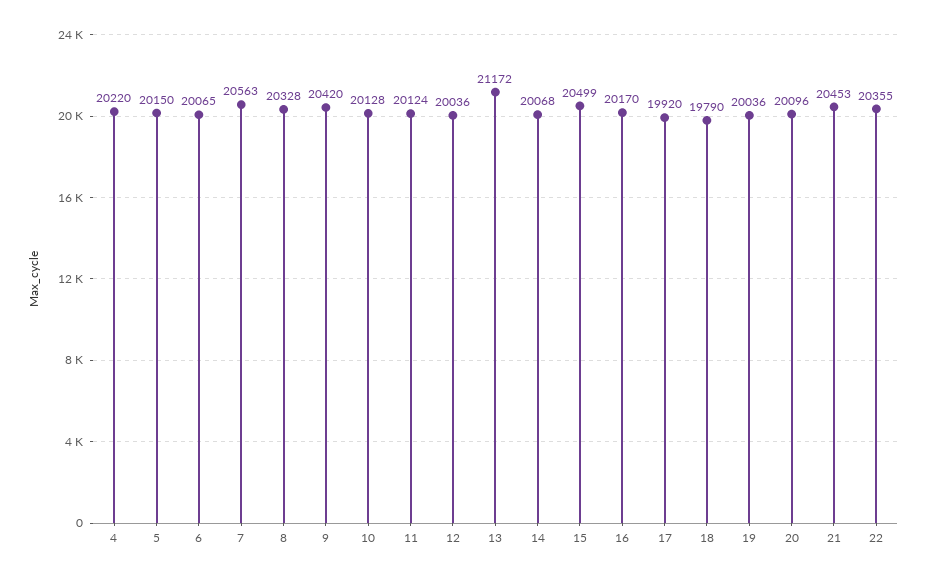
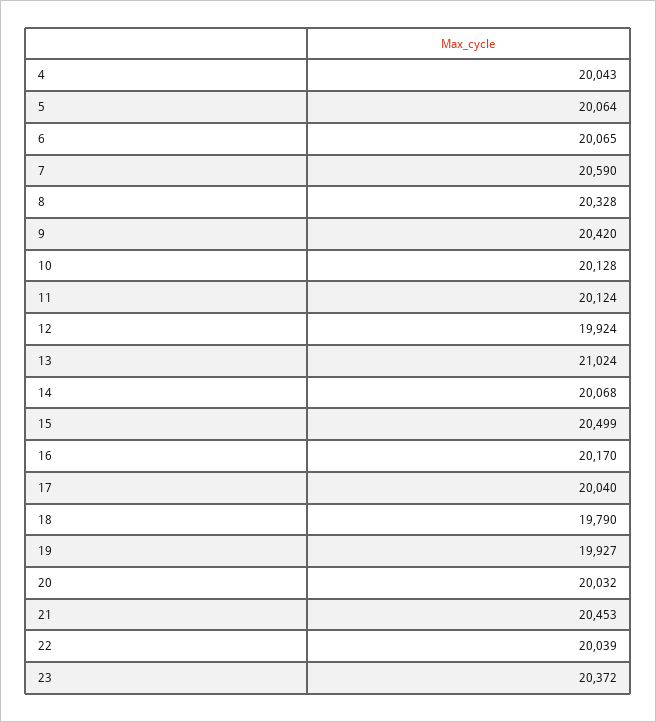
  {
-   "4": 20220,
+   "4": 20043,
-   "5": 20150,
+   "5": 20064,
    "6": 20065,
-   "7": 20563,
+   "7": 20590,
    "8": 20328,
    "9": 20420,
    "10": 20128,
    "11": 20124,
-   "12": 20036,
+   "12": 19924,
-   "13": 21172,
+   "13": 21024,
    "14": 20068,
    "15": 20499,
    "16": 20170,
-   "17": 19920,
+   "17": 20040,
    "18": 19790,
-   "19": 20036,
+   "19": 19927,
-   "20": 20096,
+   "20": 20032,
    "21": 20453,
-   "22": 20355
+   "22": 20039,
+   "23": 20372
  }

